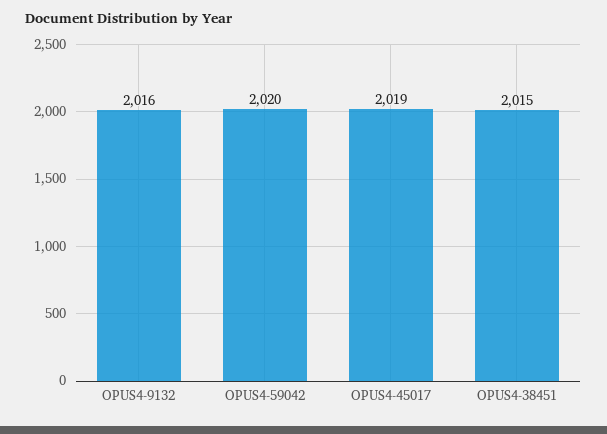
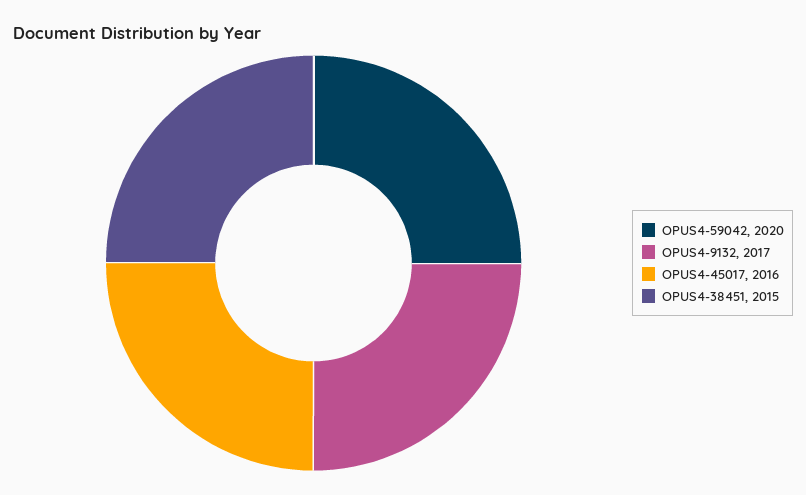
  {
-   "OPUS4-9132": 2016,
+   "OPUS4-9132": 2017,
    "OPUS4-59042": 2020,
-   "OPUS4-45017": 2019,
+   "OPUS4-45017": 2016,
    "OPUS4-38451": 2015
  }

